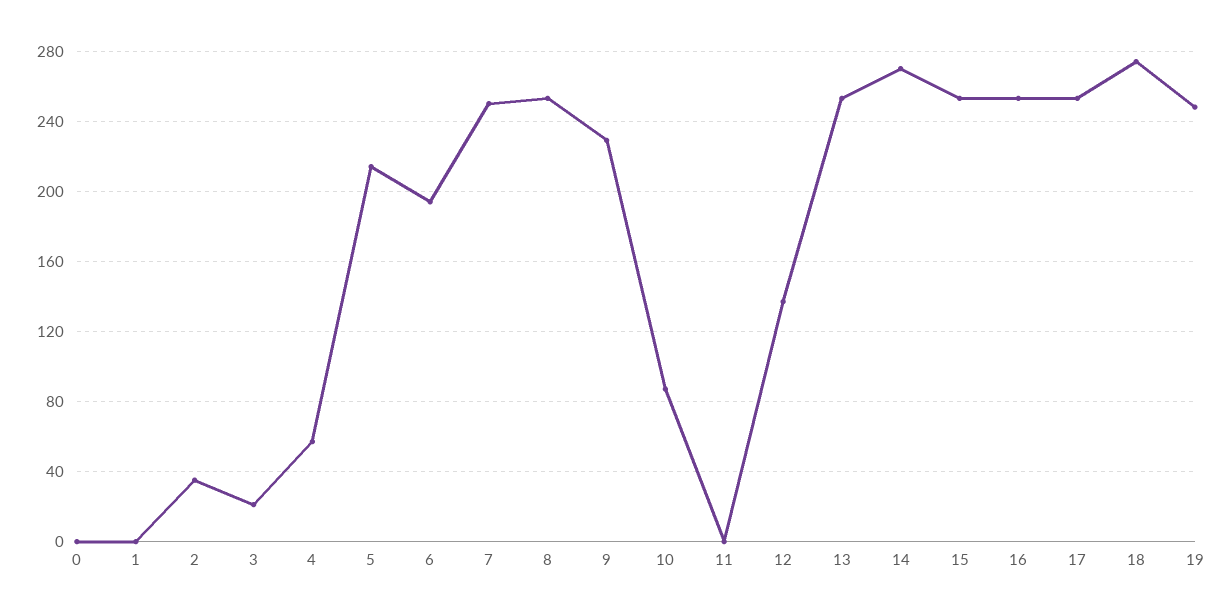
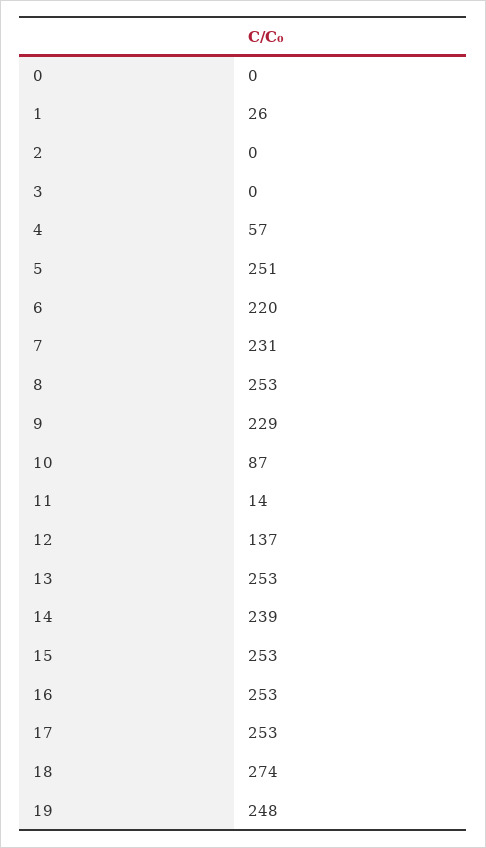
  {
    "0": 0,
-   "1": 0,
+   "1": 26,
-   "2": 35,
+   "2": 0,
-   "3": 20,
+   "3": 0,
    "4": 57,
-   "5": 215,
+   "5": 251,
-   "6": 195,
+   "6": 220,
-   "7": 250,
+   "7": 231,
    "8": 253,
    "9": 229,
    "10": 87,
-   "11": 0,
+   "11": 14,
    "12": 137,
    "13": 253,
-   "14": 270,
+   "14": 239,
    "15": 253,
    "16": 253,
    "17": 253,
    "18": 274,
    "19": 248
  }

